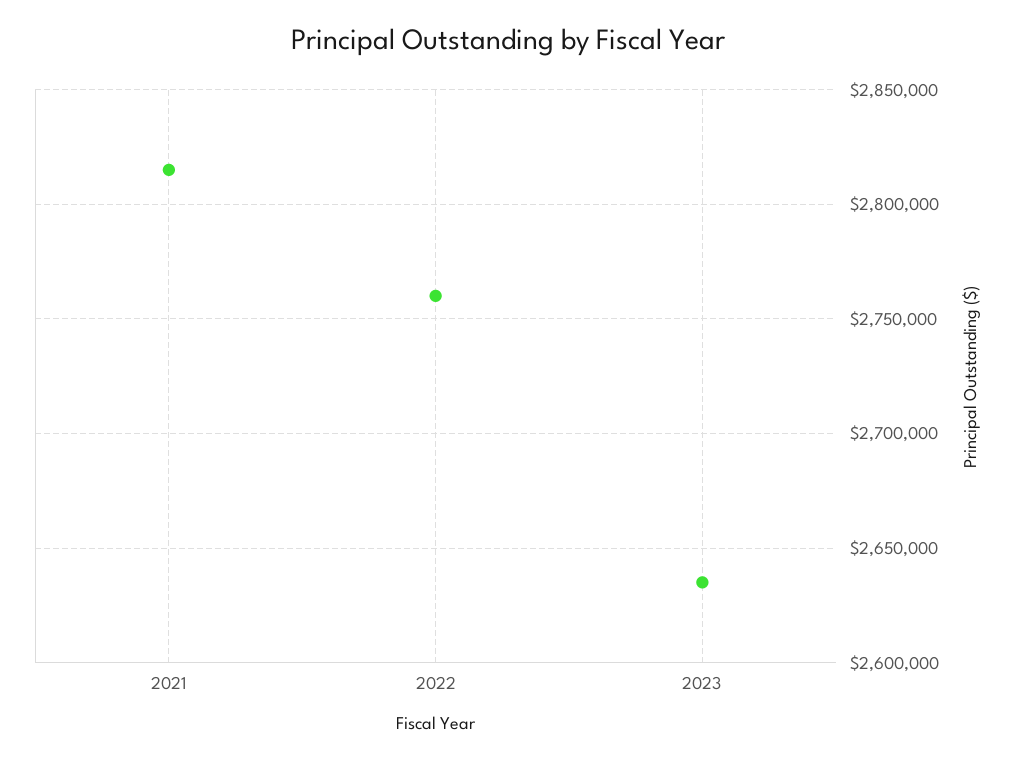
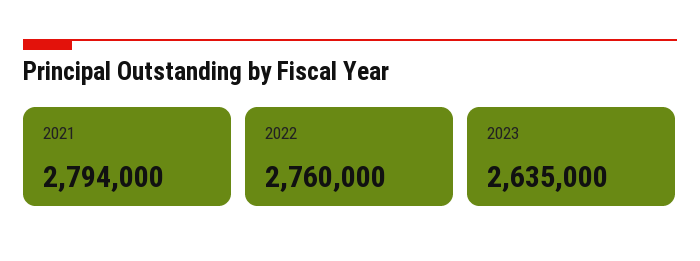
  {
-   "2021": 2815000,
+   "2021": 2794000,
    "2022": 2760000,
    "2023": 2635000
  }

